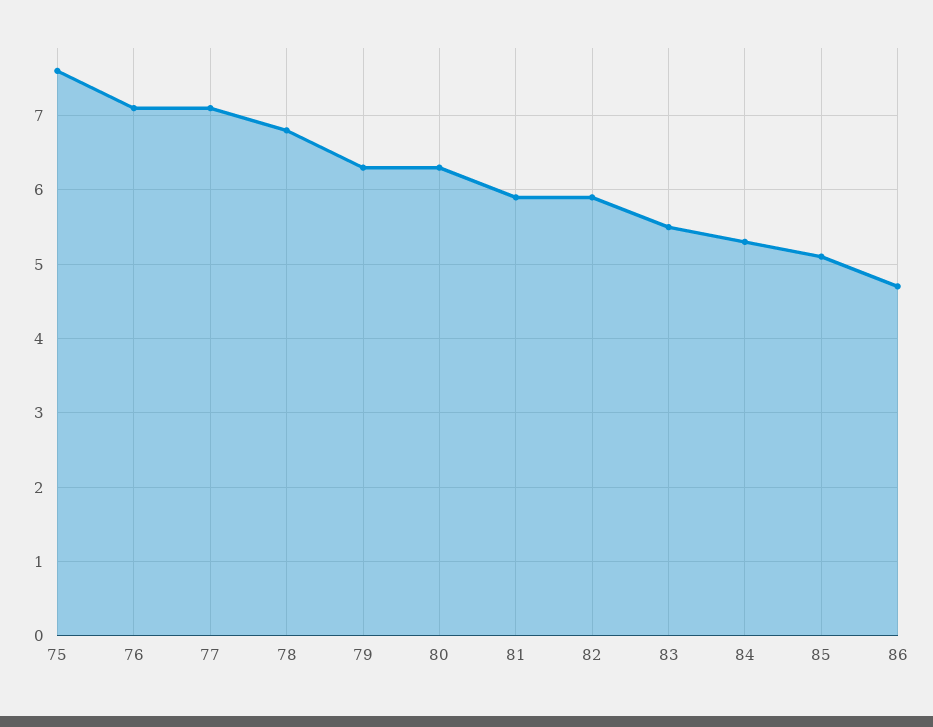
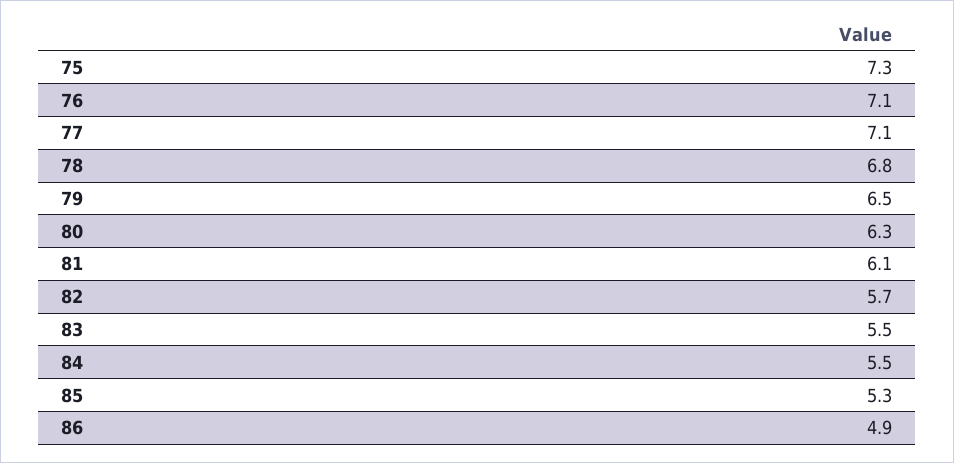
  {
-   "75": 7.6,
+   "75": 7.3,
    "76": 7.1,
    "77": 7.1,
    "78": 6.8,
-   "79": 6.3,
+   "79": 6.5,
    "80": 6.3,
-   "81": 5.9,
+   "81": 6.1,
-   "82": 5.9,
+   "82": 5.7,
    "83": 5.5,
-   "84": 5.3,
+   "84": 5.5,
-   "85": 5.1,
+   "85": 5.3,
-   "86": 4.7
+   "86": 4.9
  }

